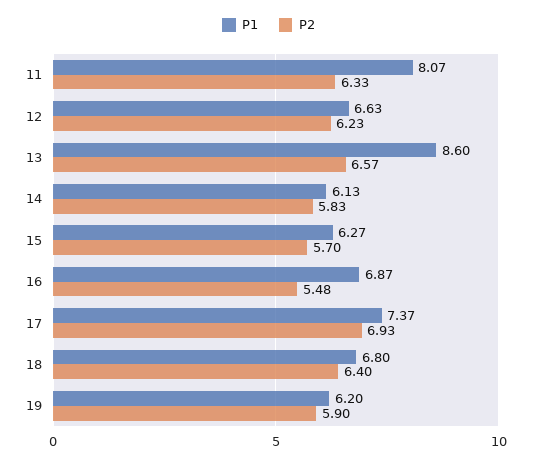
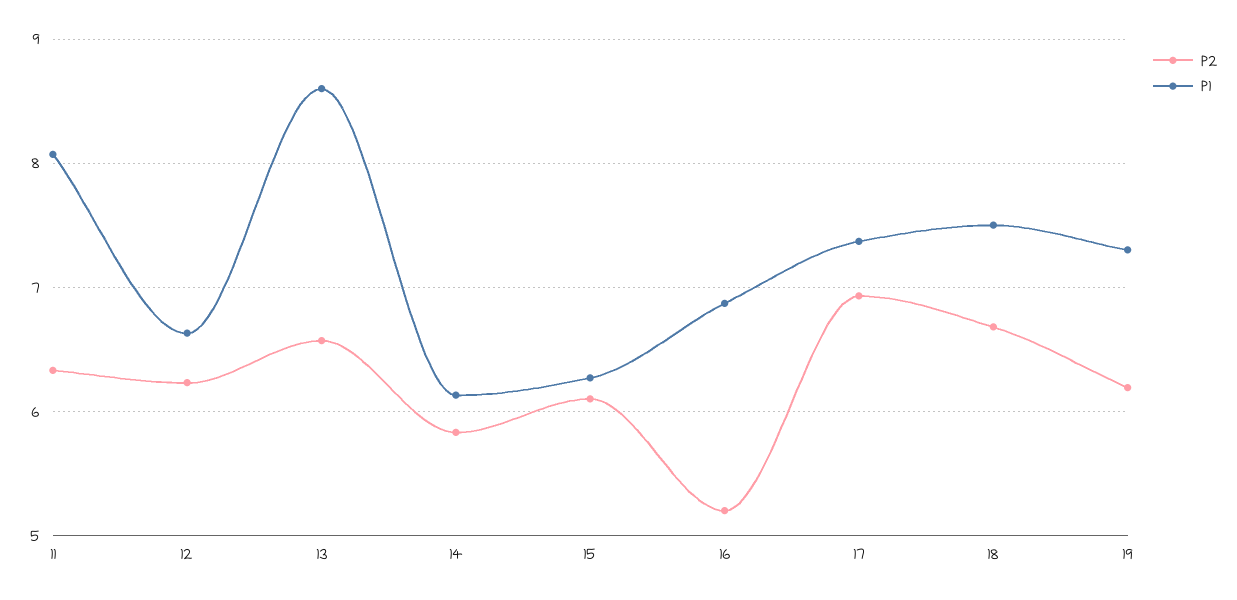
  {
    "P1": {
      "11": 8.07,
      "12": 6.63,
      "13": 8.6,
      "14": 6.13,
      "15": 6.27,
      "16": 6.87,
      "17": 7.37,
-     "18": 6.8,
+     "18": 7.5,
-     "19": 6.2
+     "19": 7.3
    },
    "P2": {
      "11": 6.33,
      "12": 6.23,
      "13": 6.57,
      "14": 5.83,
-     "15": 5.7,
+     "15": 6.1,
-     "16": 5.48,
+     "16": 5.2,
      "17": 6.93,
-     "18": 6.4,
+     "18": 6.7,
-     "19": 5.9
+     "19": 6.2
    }
  }

